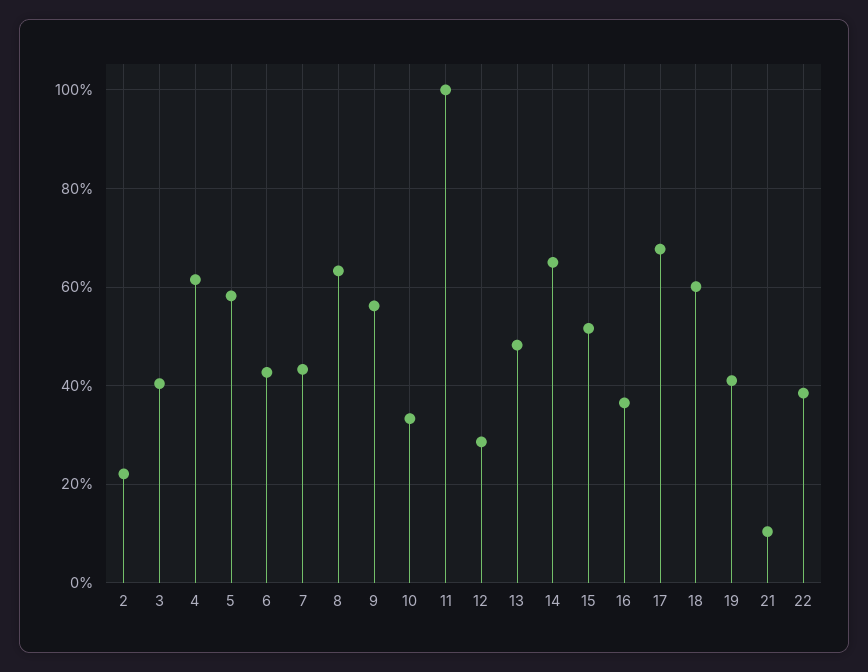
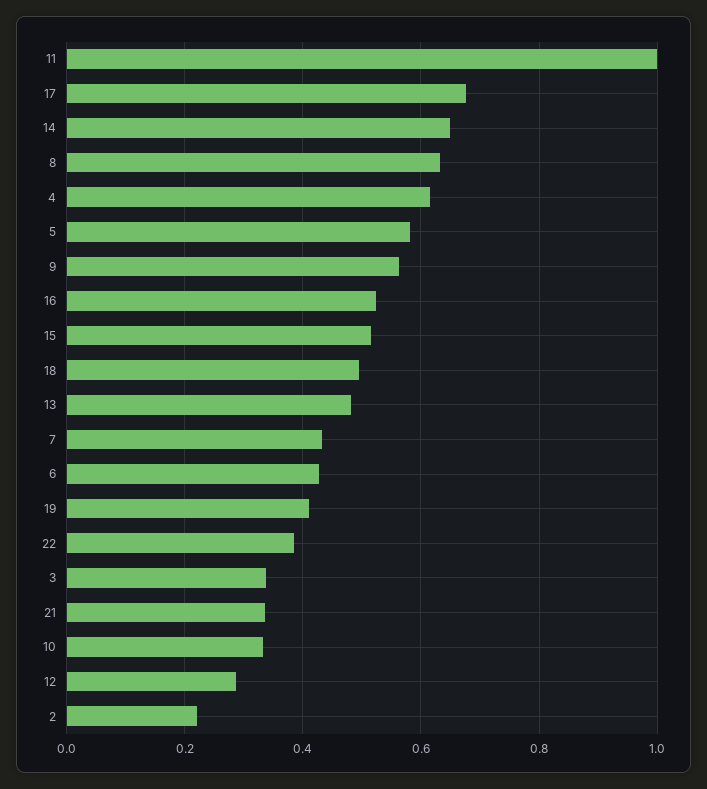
  {
    "2": 0.22,
-   "3": 0.4,
+   "3": 0.34,
    "4": 0.62,
    "5": 0.58,
    "6": 0.42,
    "7": 0.44,
    "8": 0.64,
    "9": 0.56,
    "10": 0.34,
    "11": 1,
    "12": 0.28,
    "13": 0.48,
    "14": 0.66,
    "15": 0.52,
-   "16": 0.36,
+   "16": 0.52,
    "17": 0.68,
-   "18": 0.6,
+   "18": 0.5,
    "19": 0.42,
-   "21": 0.1,
+   "21": 0.34,
    "22": 0.38
  }

